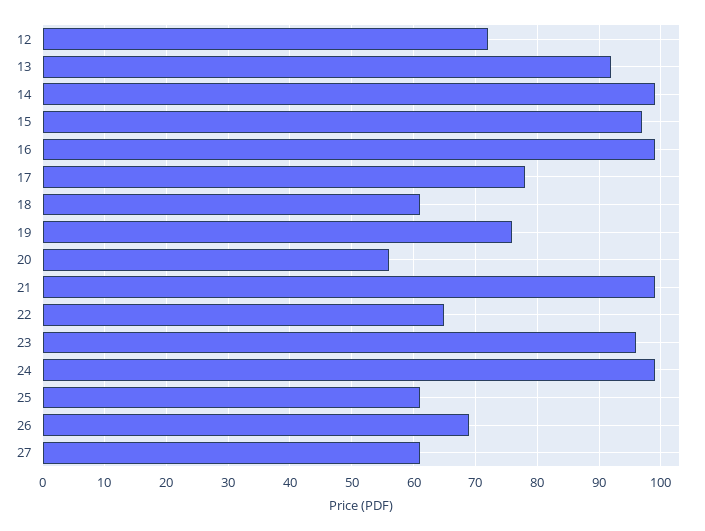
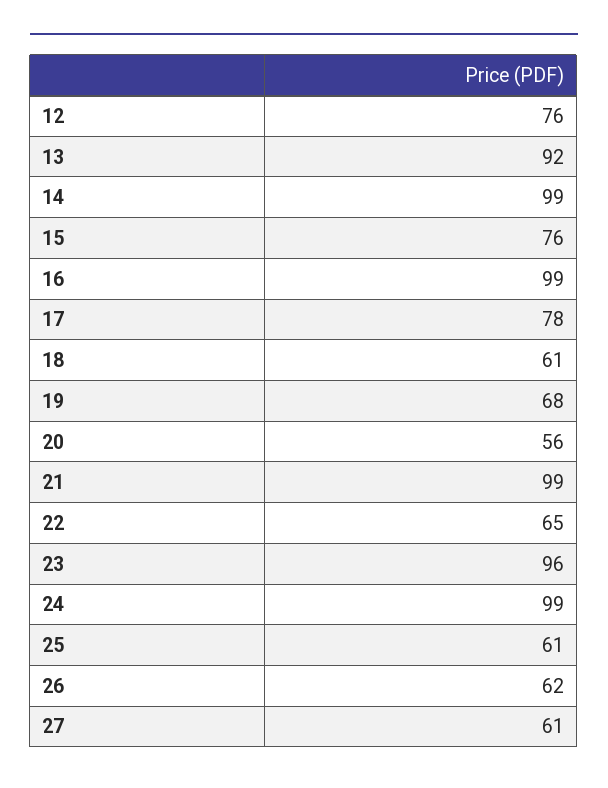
  {
-   "12": 72,
+   "12": 76,
    "13": 92,
    "14": 99,
-   "15": 97,
+   "15": 76,
    "16": 99,
    "17": 78,
    "18": 61,
-   "19": 76,
+   "19": 68,
    "20": 56,
    "21": 99,
    "22": 65,
    "23": 96,
    "24": 99,
    "25": 61,
-   "26": 69,
+   "26": 62,
    "27": 61
  }

